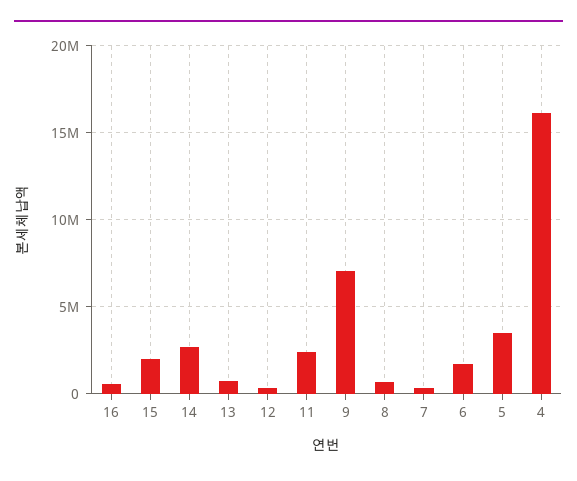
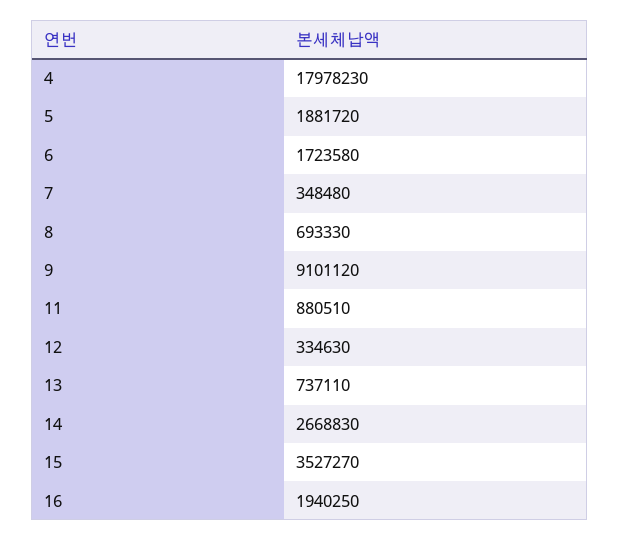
  {
-   "16": 500000,
+   "16": 1940250,
-   "15": 2000000,
+   "15": 3527270,
    "14": 2668830,
    "13": 737110,
    "12": 334630,
-   "11": 2500000,
+   "11": 880510,
-   "9": 7000000,
+   "9": 9101120,
    "8": 693330,
    "7": 348480,
    "6": 1723580,
-   "5": 3500000,
+   "5": 1881720,
-   "4": 16000000
+   "4": 17978230
  }

